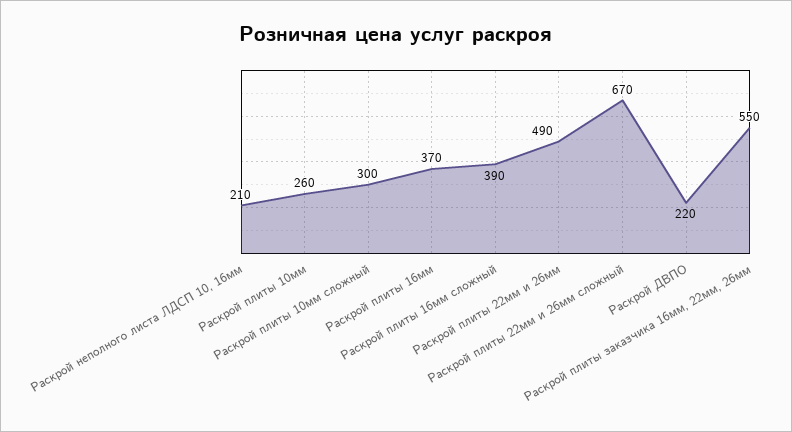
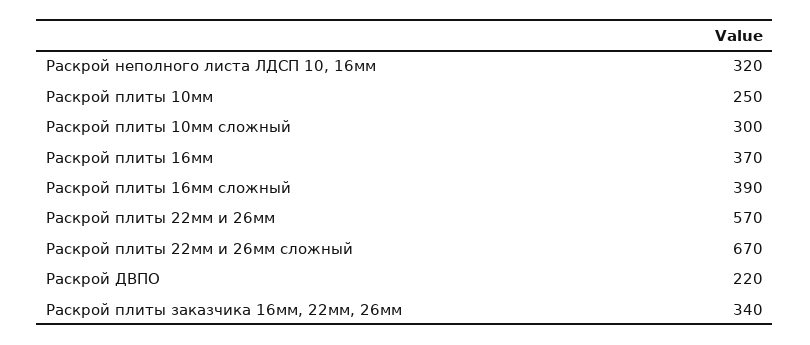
  {
-   "Раскрой неполного листа ЛДСП 10, 16мм": 210,
+   "Раскрой неполного листа ЛДСП 10, 16мм": 320,
-   "Раскрой плиты 10мм": 260,
+   "Раскрой плиты 10мм": 250,
    "Раскрой плиты 10мм сложный": 300,
    "Раскрой плиты 16мм": 370,
    "Раскрой плиты 16мм сложный": 390,
-   "Раскрой плиты 22мм и 26мм": 490,
+   "Раскрой плиты 22мм и 26мм": 570,
    "Раскрой плиты 22мм и 26мм сложный": 670,
    "Раскрой ДВПО": 220,
-   "Раскрой плиты заказчика 16мм, 22мм, 26мм": 550
+   "Раскрой плиты заказчика 16мм, 22мм, 26мм": 340
  }

